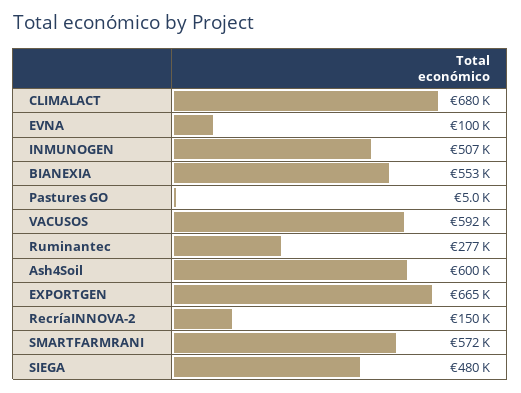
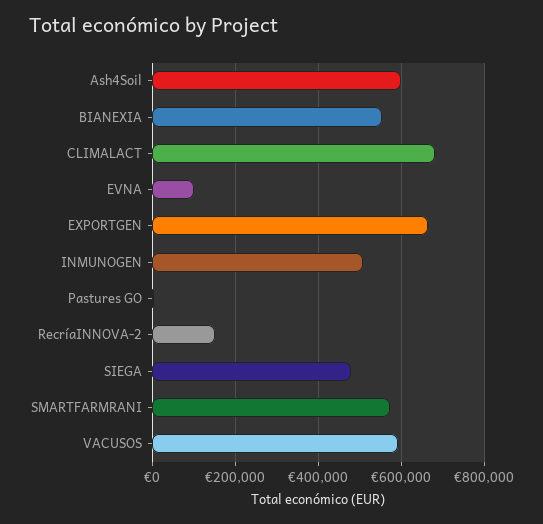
  {
    "CLIMALACT": 680000,
    "EVNA": 100000,
    "INMUNOGEN": 507000,
    "BIANEXIA": 553000,
    "Pastures GO": 5000,
    "VACUSOS": 592000,
-   "Ruminantec": 277000,
    "Ash4Soil": 600000,
    "EXPORTGEN": 665000,
    "RecríaINNOVA-2": 150000,
    "SMARTFARMRANI": 572000,
    "SIEGA": 480000
  }

